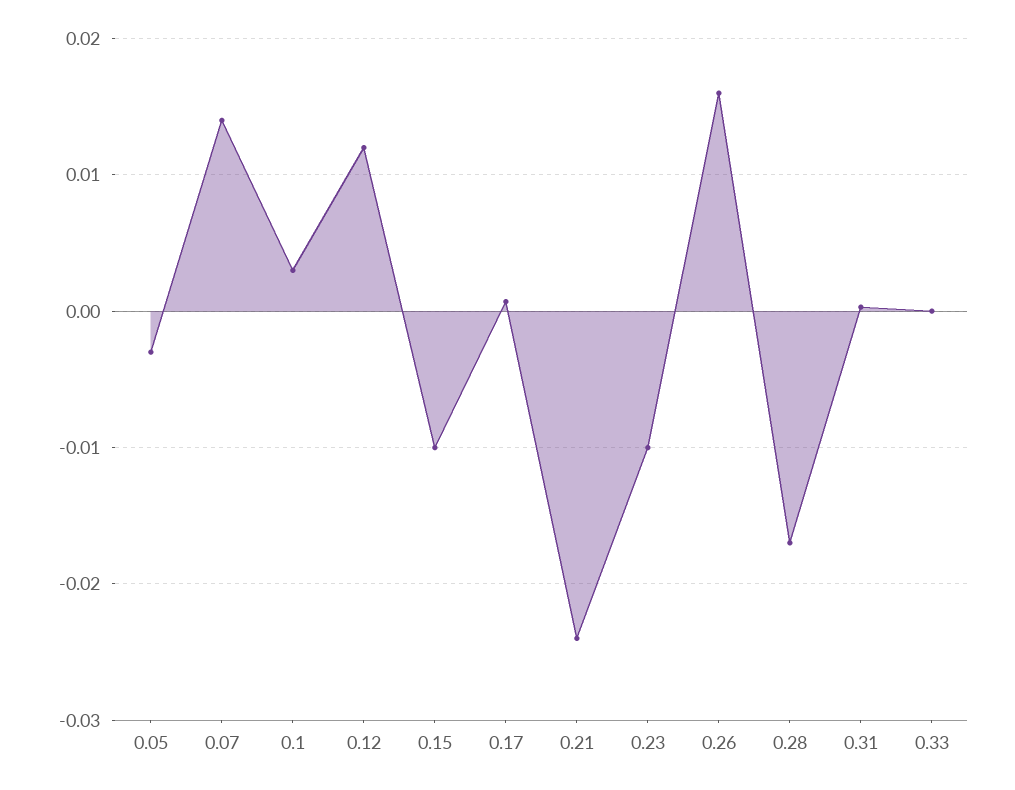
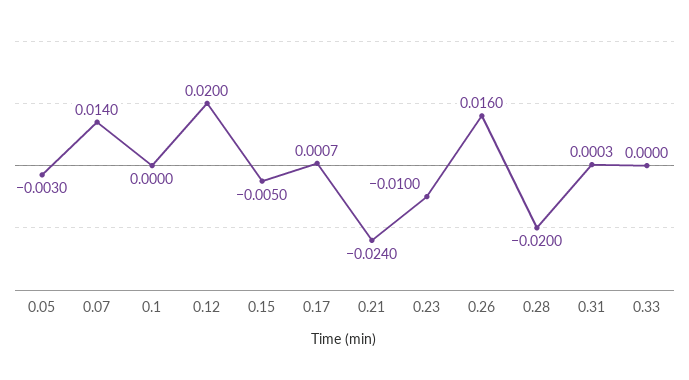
  {
    "0.05": -0.003,
    "0.07": 0.014,
-   "0.1": 0.003,
+   "0.1": 0,
-   "0.12": 0.012,
+   "0.12": 0.02,
-   "0.15": -0.01,
+   "0.15": -0.005,
    "0.17": 0.0007,
    "0.21": -0.024,
    "0.23": -0.01,
    "0.26": 0.016,
-   "0.28": -0.017,
+   "0.28": -0.02,
    "0.31": 0.0003,
    "0.33": 0
  }

